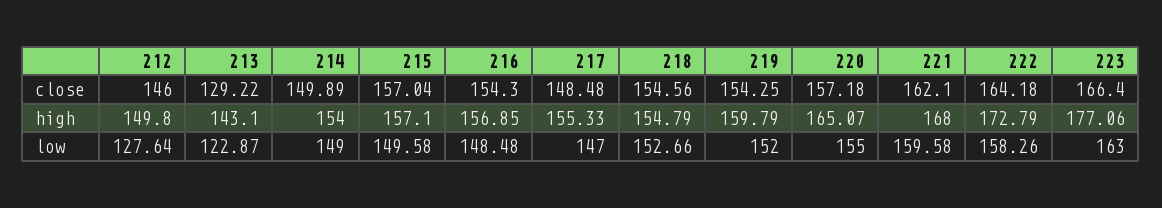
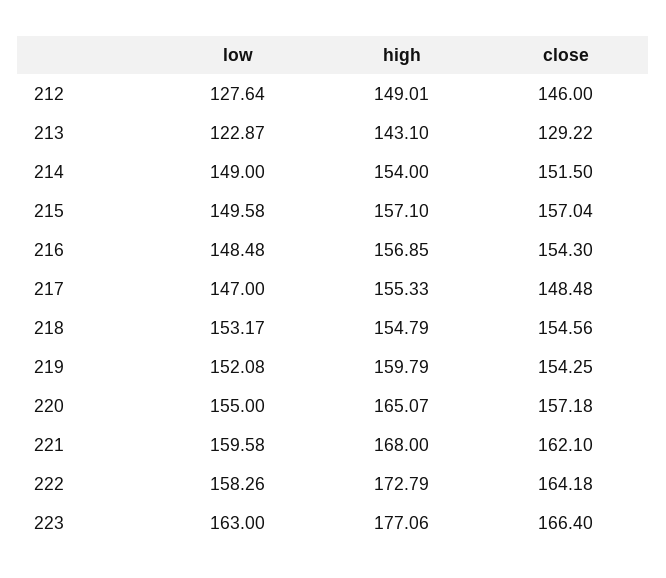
  {
    "212": {
      "close": 146,
-     "high": 149.8,
+     "high": 149.01,
      "low": 127.64
    },
    "213": {
      "close": 129.22,
      "high": 143.1,
      "low": 122.87
    },
    "214": {
-     "close": 149.89,
+     "close": 151.5,
      "high": 154,
      "low": 149
    },
    "215": {
      "close": 157.04,
      "high": 157.1,
      "low": 149.58
    },
    "216": {
      "close": 154.3,
      "high": 156.85,
      "low": 148.48
    },
    "217": {
      "close": 148.48,
      "high": 155.33,
      "low": 147
    },
    "218": {
      "close": 154.56,
      "high": 154.79,
-     "low": 152.66
+     "low": 153.17
    },
    "219": {
      "close": 154.25,
      "high": 159.79,
-     "low": 152
+     "low": 152.08
    },
    "220": {
      "close": 157.18,
      "high": 165.07,
      "low": 155
    },
    "221": {
      "close": 162.1,
      "high": 168,
      "low": 159.58
    },
    "222": {
      "close": 164.18,
      "high": 172.79,
      "low": 158.26
    },
    "223": {
      "close": 166.4,
      "high": 177.06,
      "low": 163
    }
  }

